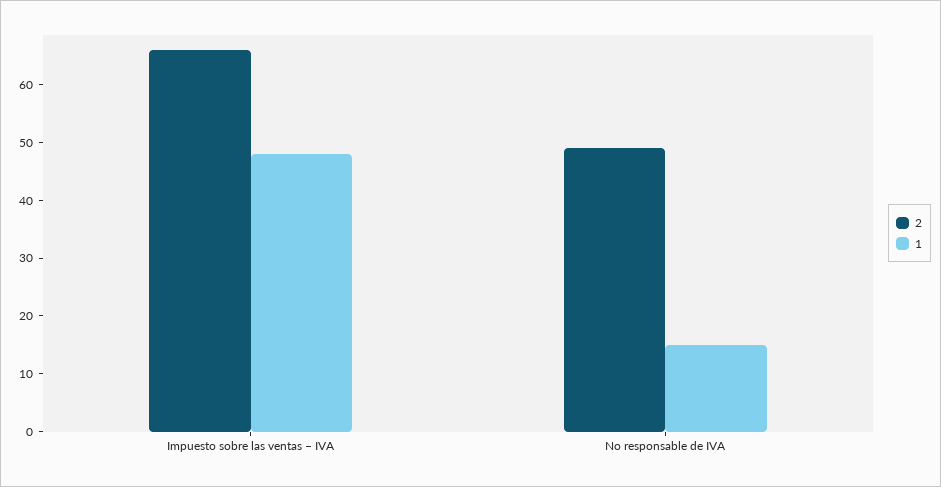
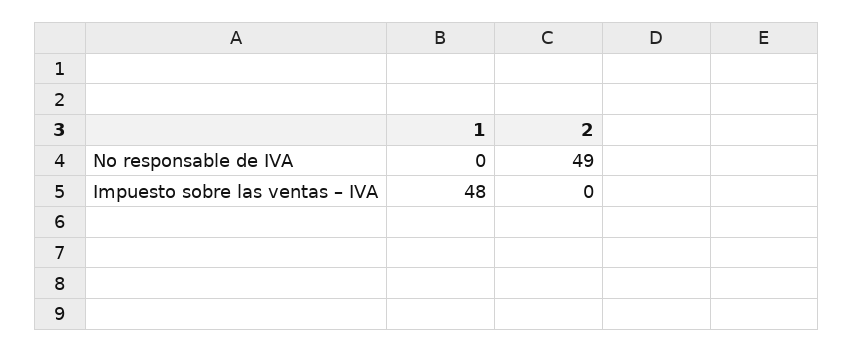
  {
    "2": {
-     "Impuesto sobre las ventas – IVA": 65,
+     "Impuesto sobre las ventas – IVA": 0,
      "No responsable de IVA": 49
    },
    "1": {
      "Impuesto sobre las ventas – IVA": 48,
-     "No responsable de IVA": 15
+     "No responsable de IVA": 0
    }
  }

